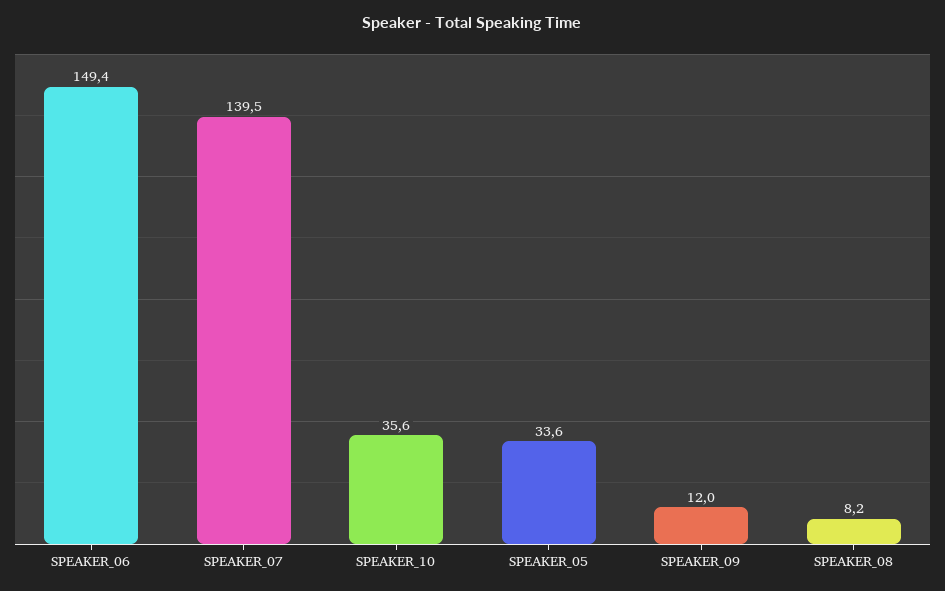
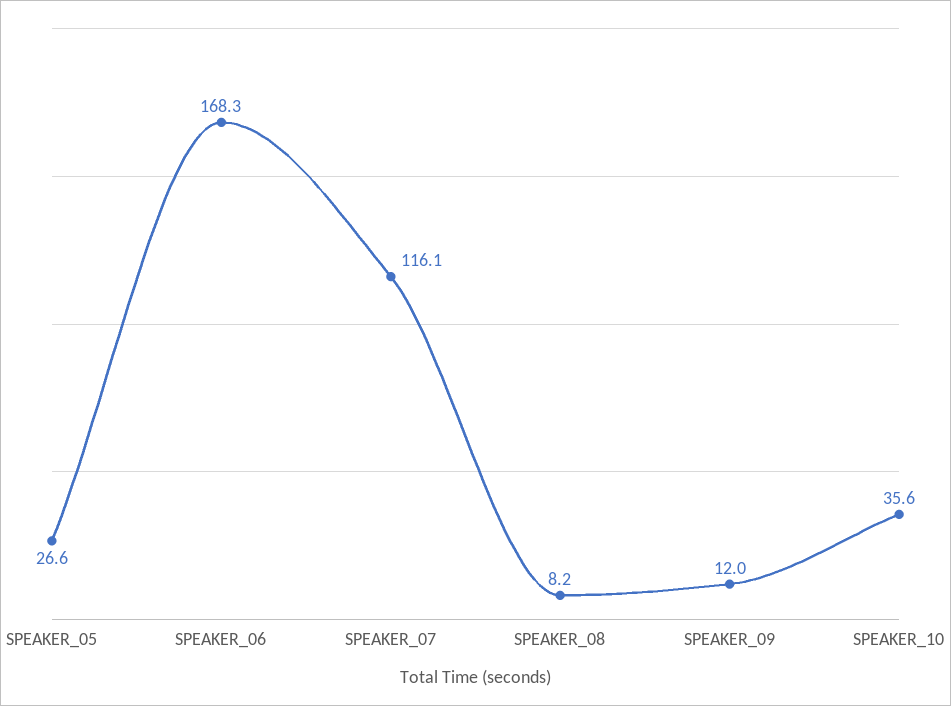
  {
-   "SPEAKER_06": 149.4,
+   "SPEAKER_06": 168.3,
-   "SPEAKER_07": 139.5,
+   "SPEAKER_07": 116.1,
    "SPEAKER_10": 35.6,
-   "SPEAKER_05": 33.6,
+   "SPEAKER_05": 26.6,
    "SPEAKER_09": 12,
    "SPEAKER_08": 8.2
  }

